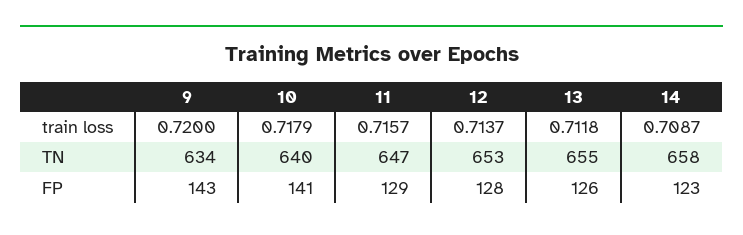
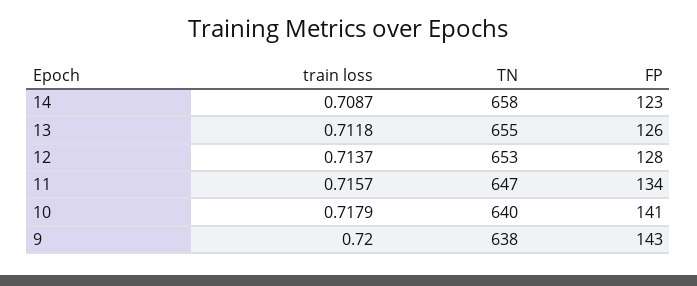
  {
    "9": {
      "train loss": 0.72,
-     "TN": 634,
+     "TN": 638,
      "FP": 143
    },
    "10": {
      "train loss": 0.7179,
      "TN": 640,
      "FP": 141
    },
    "11": {
      "train loss": 0.7157,
      "TN": 647,
-     "FP": 129
+     "FP": 134
    },
    "12": {
      "train loss": 0.7137,
      "TN": 653,
      "FP": 128
    },
    "13": {
      "train loss": 0.7118,
      "TN": 655,
      "FP": 126
    },
    "14": {
      "train loss": 0.7087,
      "TN": 658,
      "FP": 123
    }
  }

